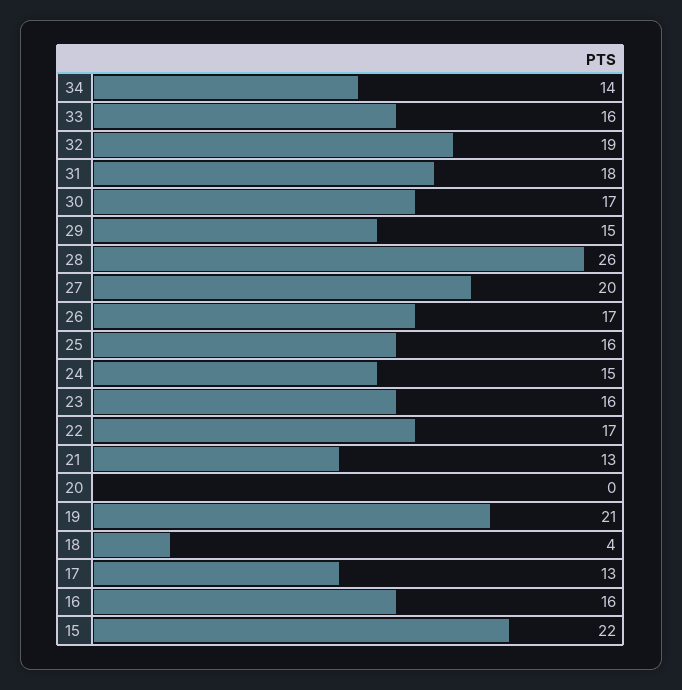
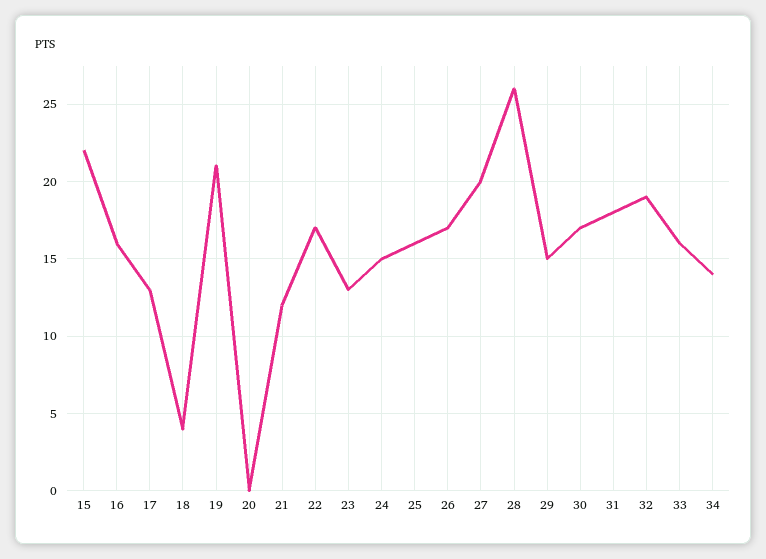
  {
    "34": 14,
    "33": 16,
    "32": 19,
    "31": 18,
    "30": 17,
    "29": 15,
    "28": 26,
    "27": 20,
    "26": 17,
    "25": 16,
    "24": 15,
-   "23": 16,
+   "23": 13,
    "22": 17,
-   "21": 13,
+   "21": 12,
    "20": 0,
    "19": 21,
    "18": 4,
    "17": 13,
    "16": 16,
    "15": 22
  }

